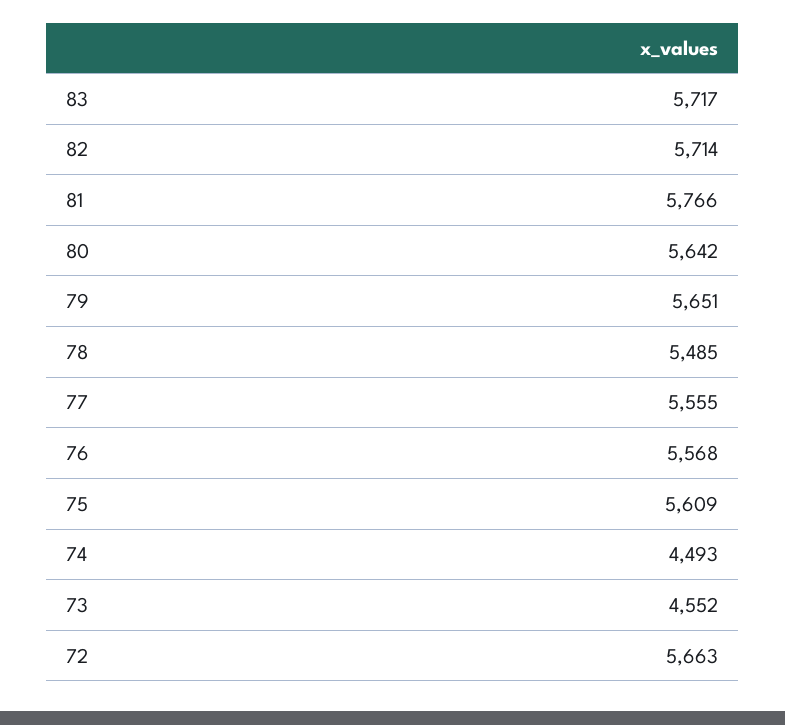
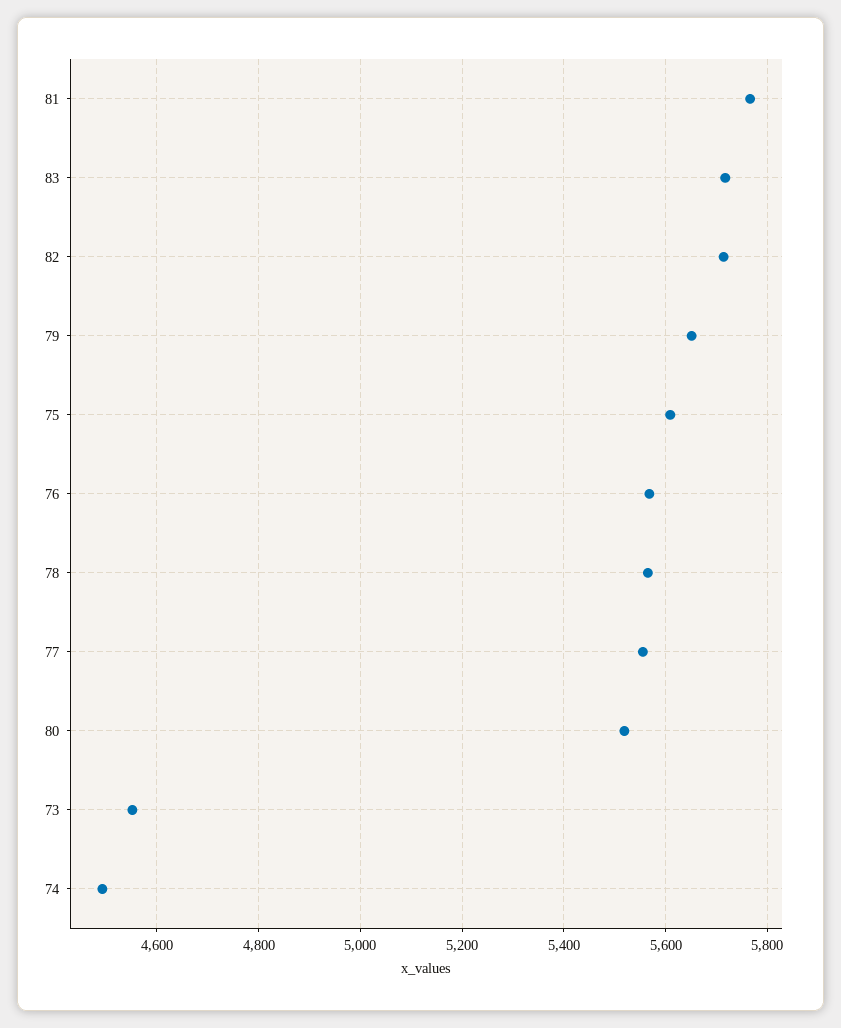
  {
    "83": 5717,
    "82": 5714,
    "81": 5766,
-   "80": 5642,
+   "80": 5520,
    "79": 5651,
-   "78": 5485,
+   "78": 5560,
    "77": 5555,
    "76": 5568,
    "75": 5609,
    "74": 4493,
-   "73": 4552,
+   "73": 4552
-   "72": 5663
  }

